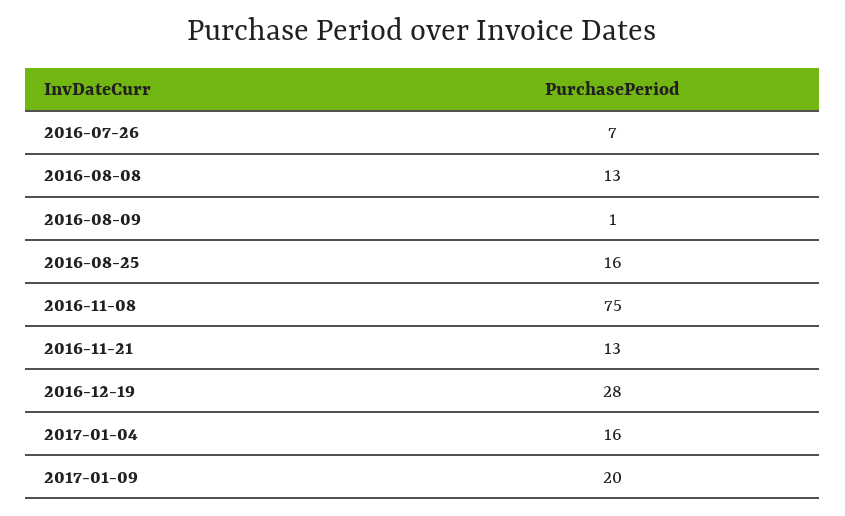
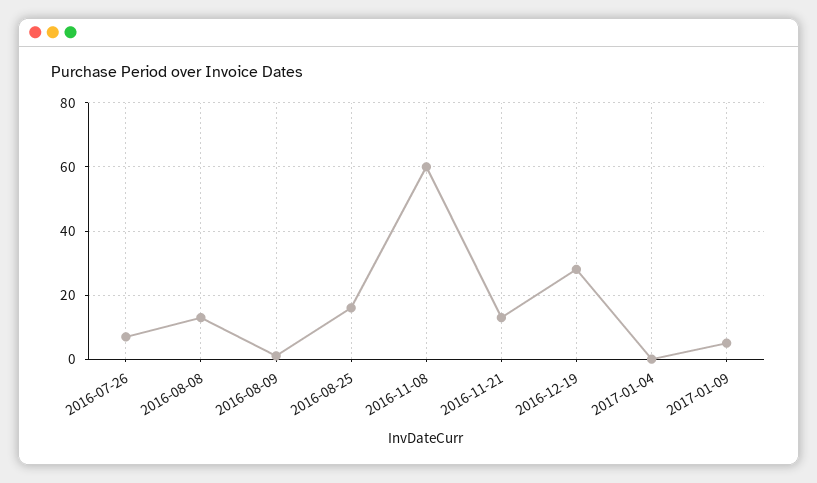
  {
    "2016-07-26": 7,
    "2016-08-08": 13,
    "2016-08-09": 1,
    "2016-08-25": 16,
-   "2016-11-08": 75,
+   "2016-11-08": 60,
    "2016-11-21": 13,
    "2016-12-19": 28,
-   "2017-01-04": 16,
+   "2017-01-04": 0,
-   "2017-01-09": 20
+   "2017-01-09": 5
  }

